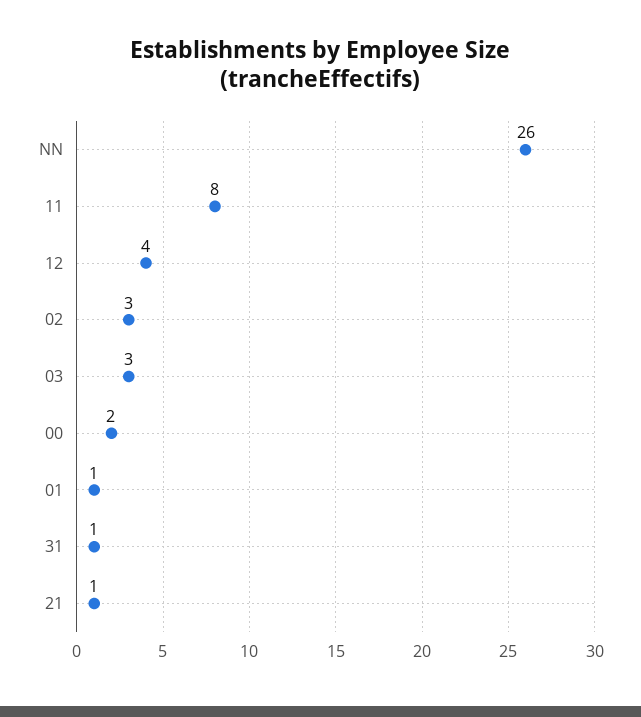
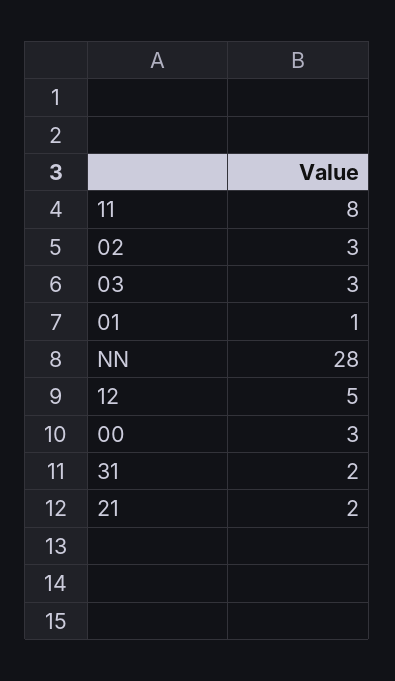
  {
-   "NN": 26,
+   "NN": 28,
    "11": 8,
-   "12": 4,
+   "12": 5,
    "02": 3,
    "03": 3,
-   "00": 2,
+   "00": 3,
    "01": 1,
-   "31": 1,
+   "31": 2,
-   "21": 1
+   "21": 2
  }

